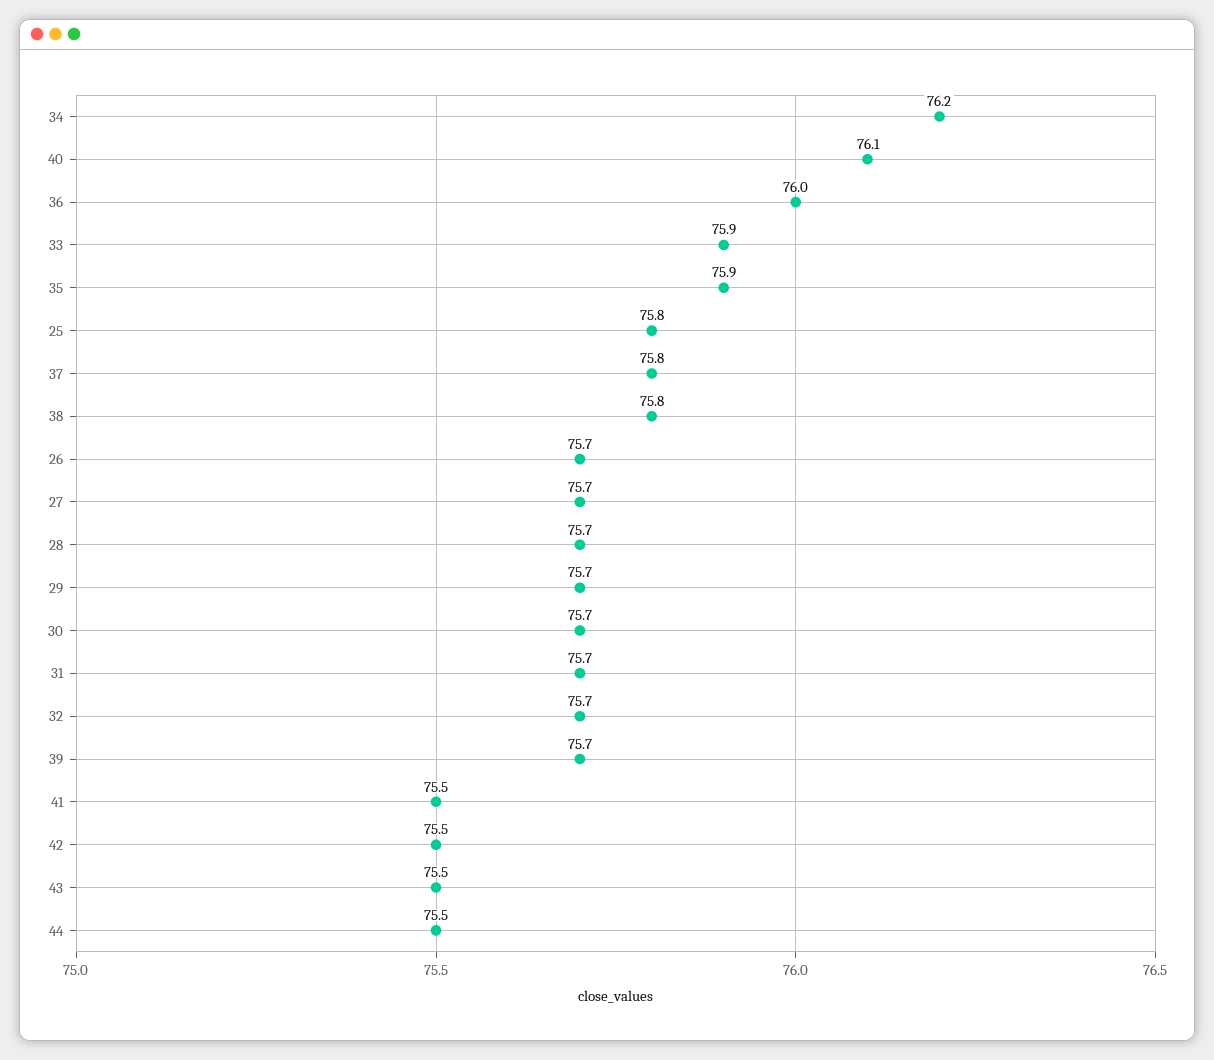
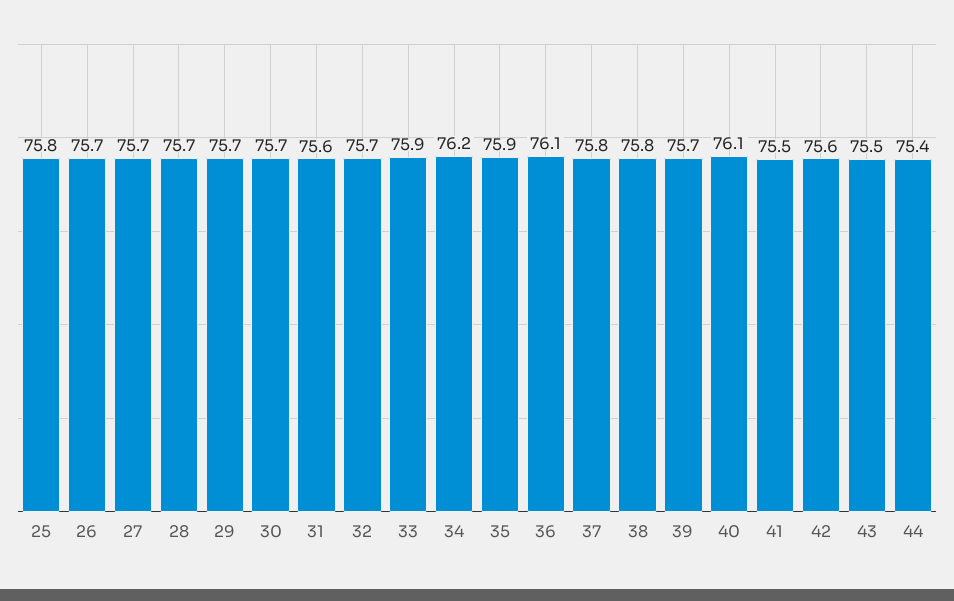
  {
    "34": 76.2,
    "40": 76.1,
-   "36": 76,
+   "36": 76.1,
    "33": 75.9,
    "35": 75.9,
    "25": 75.8,
    "37": 75.8,
    "38": 75.8,
    "26": 75.7,
    "27": 75.7,
    "28": 75.7,
    "29": 75.7,
    "30": 75.7,
-   "31": 75.7,
+   "31": 75.6,
    "32": 75.7,
    "39": 75.7,
    "41": 75.5,
-   "42": 75.5,
+   "42": 75.6,
    "43": 75.5,
-   "44": 75.5
+   "44": 75.4
  }

